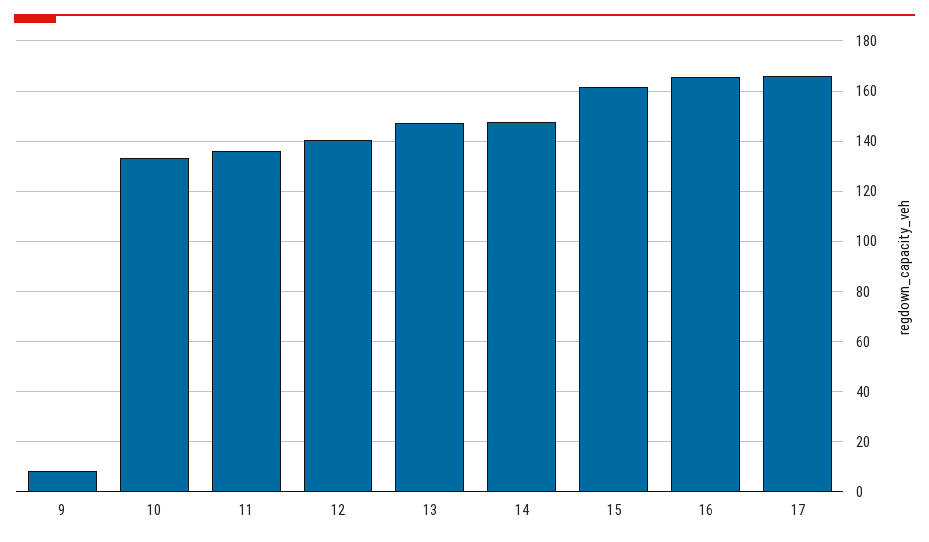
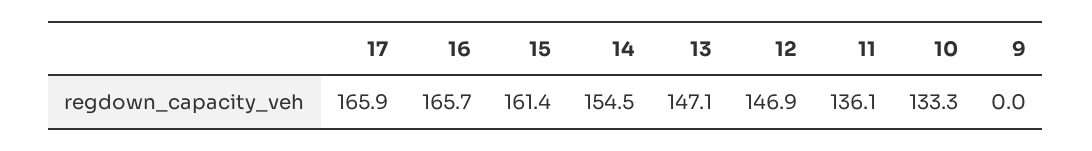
  {
-   "9": 7.5,
+   "9": 0,
    "10": 133.3,
    "11": 136.1,
-   "12": 140,
+   "12": 146.9,
    "13": 147.1,
-   "14": 147.5,
+   "14": 154.5,
    "15": 161.4,
    "16": 165.7,
    "17": 165.9
  }

